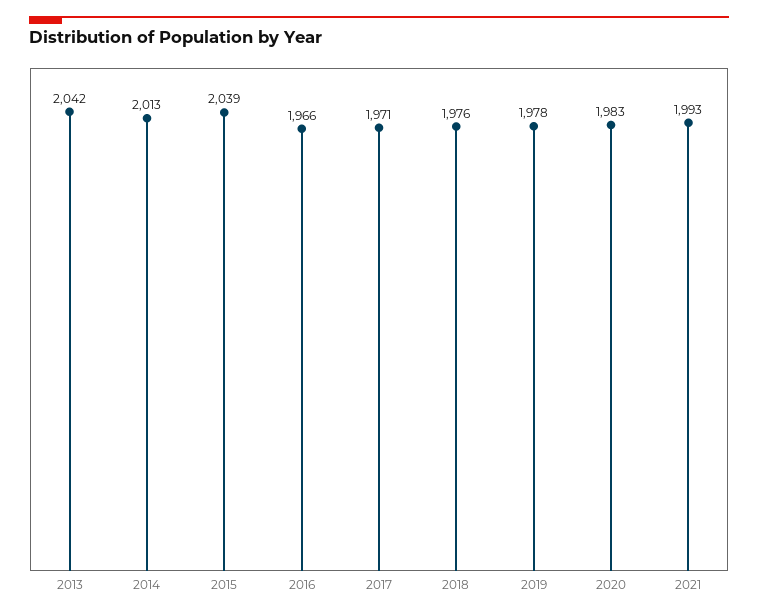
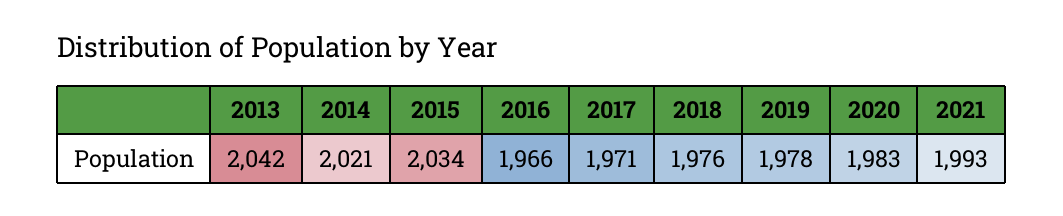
  {
    "2013": 2042,
-   "2014": 2013,
+   "2014": 2021,
-   "2015": 2039,
+   "2015": 2034,
    "2016": 1966,
    "2017": 1971,
    "2018": 1976,
    "2019": 1978,
    "2020": 1983,
    "2021": 1993
  }

